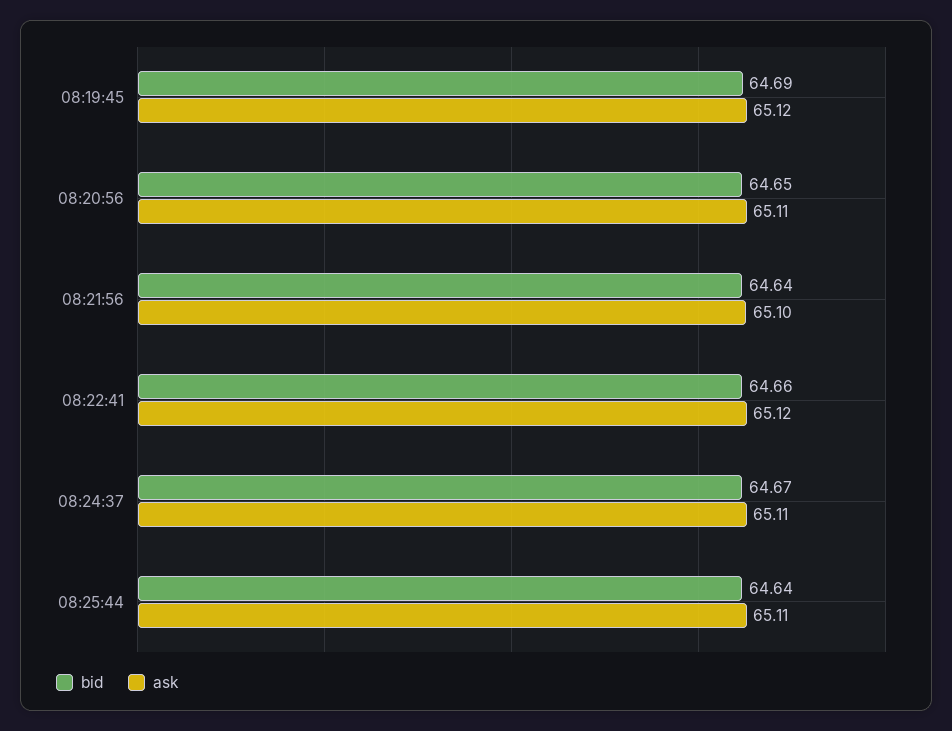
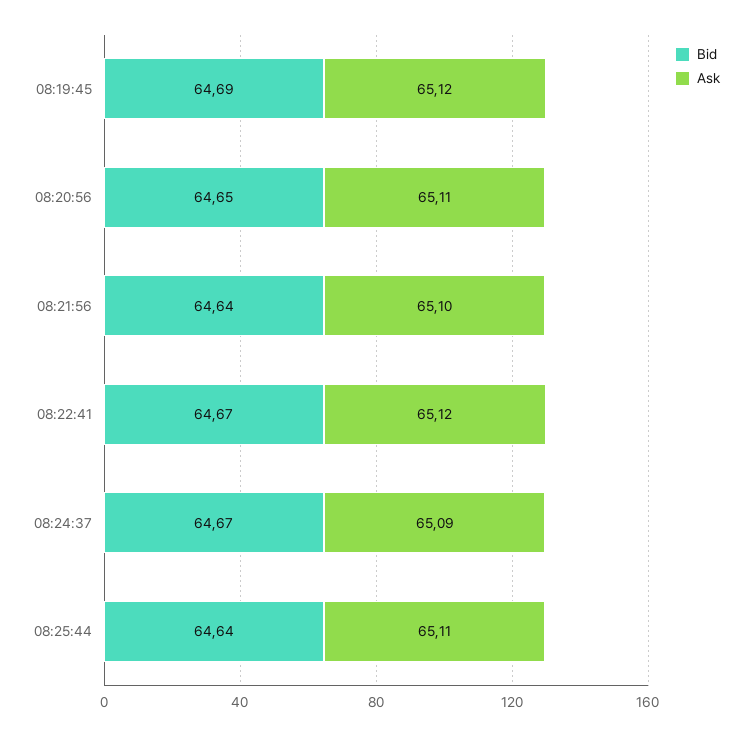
  {
    "bid": {
      "08:19:45": 64.69,
      "08:20:56": 64.65,
      "08:21:56": 64.64,
-     "08:22:41": 64.66,
+     "08:22:41": 64.67,
      "08:24:37": 64.67,
      "08:25:44": 64.64
    },
    "ask": {
      "08:19:45": 65.12,
      "08:20:56": 65.11,
      "08:21:56": 65.1,
      "08:22:41": 65.12,
-     "08:24:37": 65.11,
+     "08:24:37": 65.09,
      "08:25:44": 65.11
    }
  }

